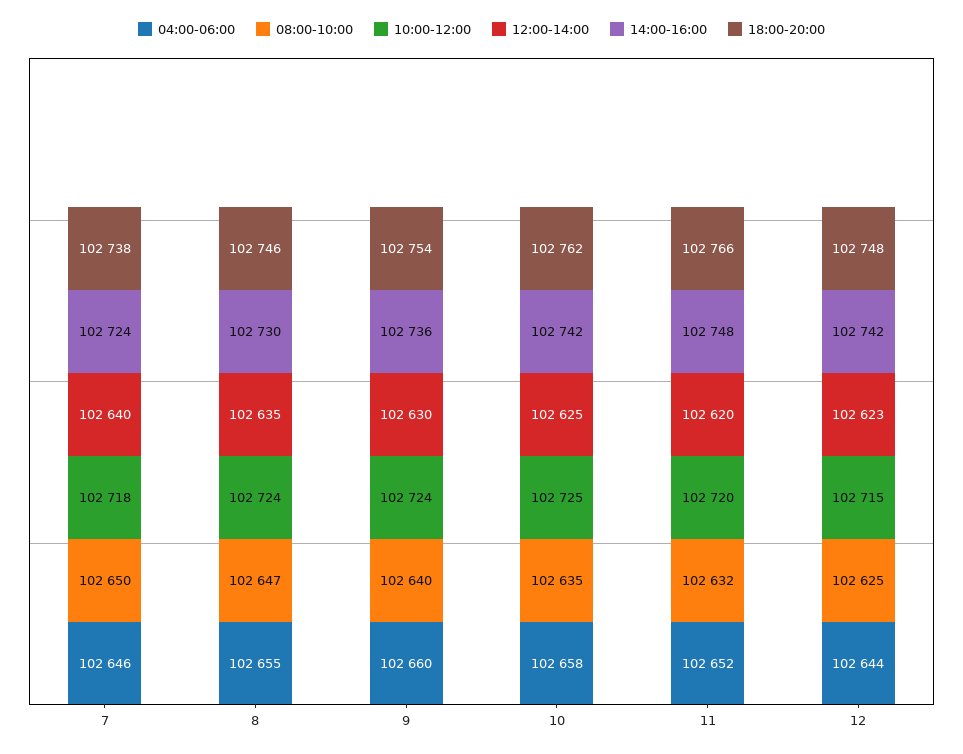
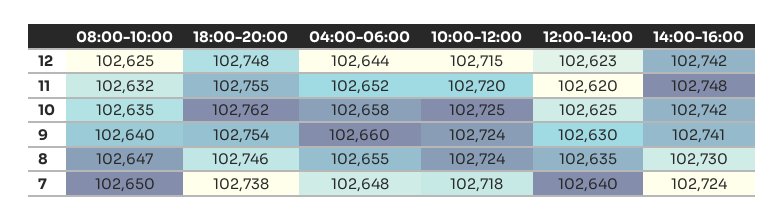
  {
    "04:00-06:00": {
-     "7": 102646,
+     "7": 102648,
      "8": 102655,
      "9": 102660,
      "10": 102658,
      "11": 102652,
      "12": 102644
    },
    "08:00-10:00": {
      "7": 102650,
      "8": 102647,
      "9": 102640,
      "10": 102635,
      "11": 102632,
      "12": 102625
    },
    "10:00-12:00": {
      "7": 102718,
      "8": 102724,
      "9": 102724,
      "10": 102725,
      "11": 102720,
      "12": 102715
    },
    "12:00-14:00": {
      "7": 102640,
      "8": 102635,
      "9": 102630,
      "10": 102625,
      "11": 102620,
      "12": 102623
    },
    "14:00-16:00": {
      "7": 102724,
      "8": 102730,
-     "9": 102736,
+     "9": 102741,
      "10": 102742,
      "11": 102748,
      "12": 102742
    },
    "18:00-20:00": {
      "7": 102738,
      "8": 102746,
      "9": 102754,
      "10": 102762,
-     "11": 102766,
+     "11": 102755,
      "12": 102748
    }
  }

